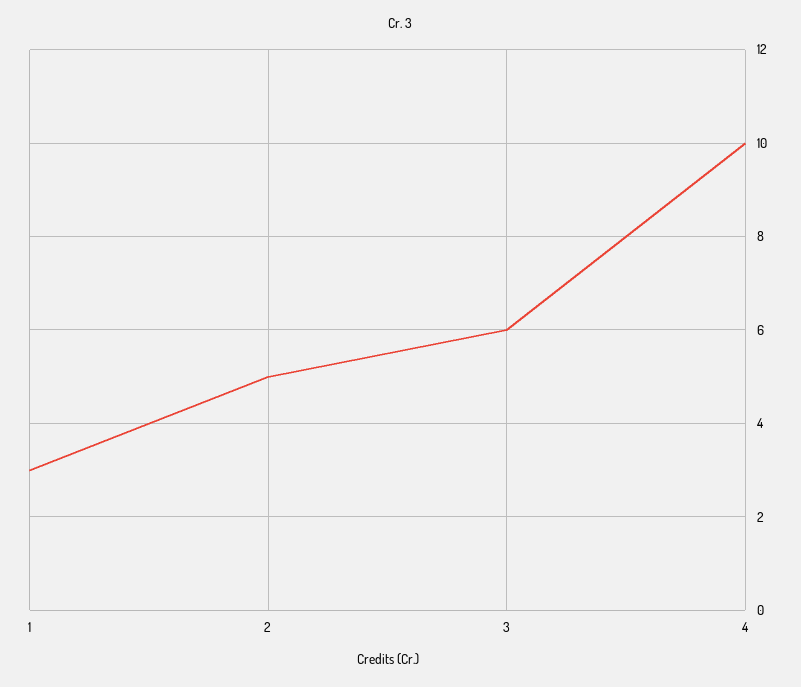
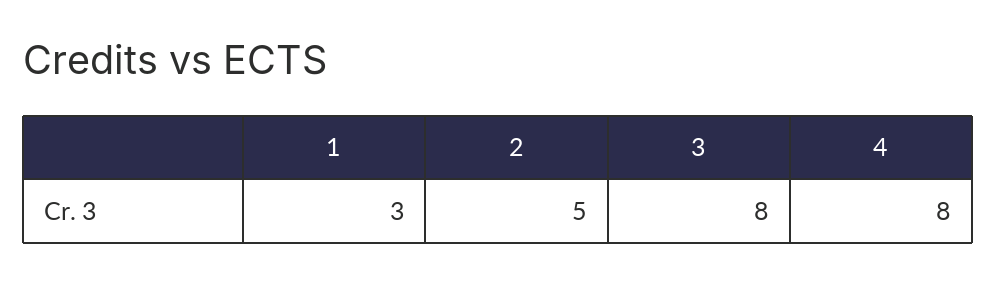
  {
    "1": 3,
    "2": 5,
-   "3": 6,
+   "3": 8,
-   "4": 10
+   "4": 8
  }

